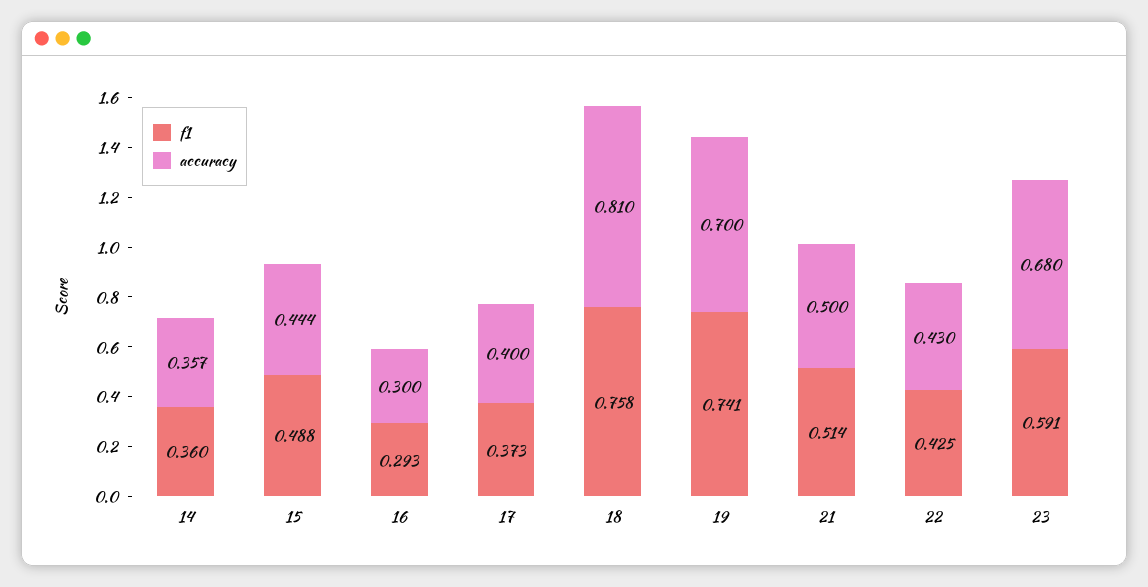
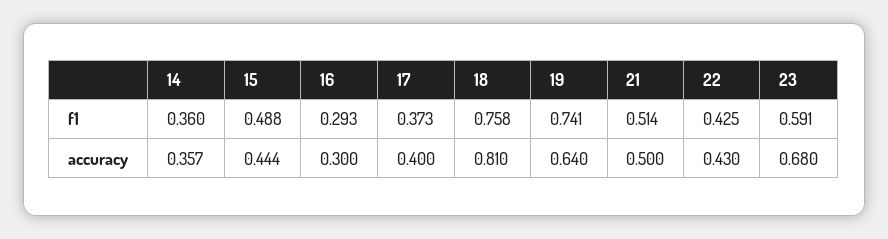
  {
    "f1": {
      "14": 0.36,
      "15": 0.488,
      "16": 0.293,
      "17": 0.373,
      "18": 0.758,
      "19": 0.741,
      "21": 0.514,
      "22": 0.425,
      "23": 0.591
    },
    "accuracy": {
      "14": 0.357,
      "15": 0.444,
      "16": 0.3,
      "17": 0.4,
      "18": 0.81,
-     "19": 0.7,
+     "19": 0.64,
      "21": 0.5,
      "22": 0.43,
      "23": 0.68
    }
  }

